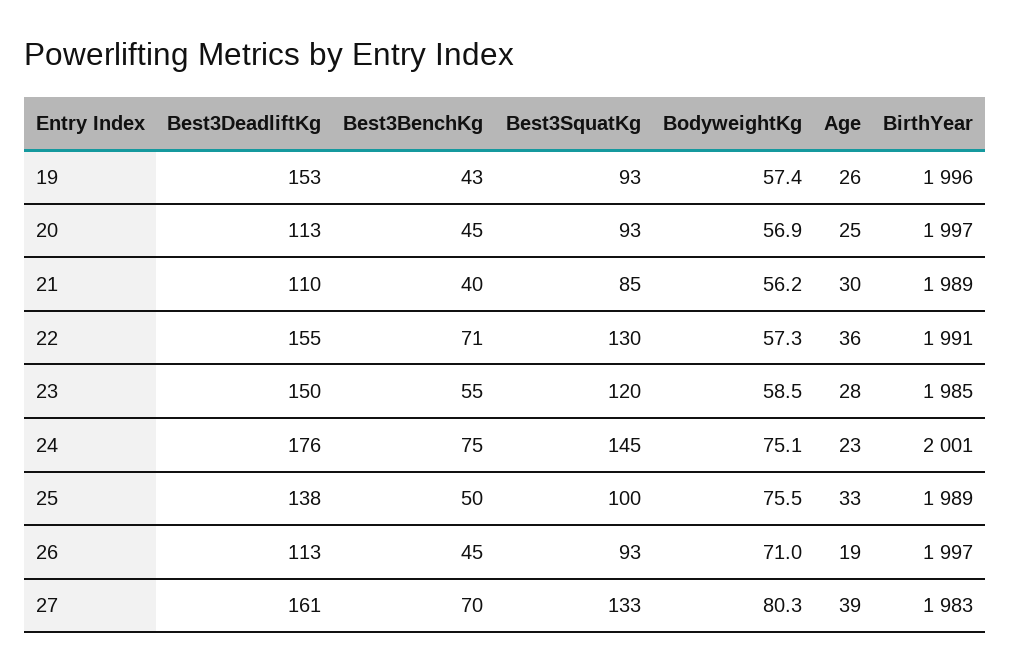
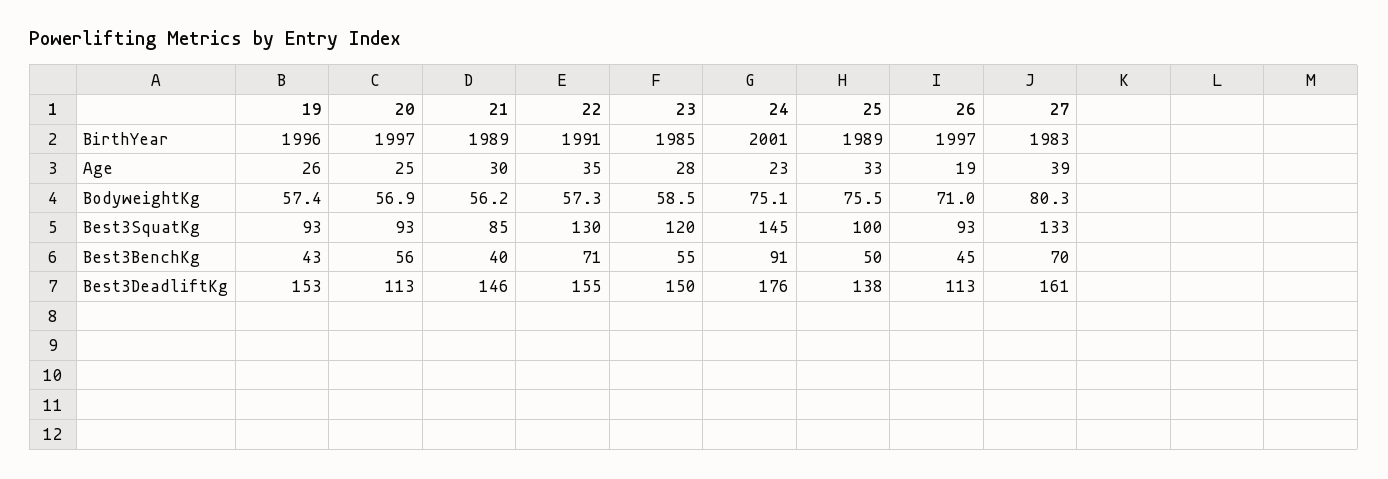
  {
    "Best3DeadliftKg": {
      "19": 153,
      "20": 113,
-     "21": 110,
+     "21": 146,
      "22": 155,
      "23": 150,
      "24": 176,
      "25": 138,
      "26": 113,
      "27": 161
    },
    "Best3BenchKg": {
      "19": 43,
-     "20": 45,
+     "20": 56,
      "21": 40,
      "22": 71,
      "23": 55,
-     "24": 75,
+     "24": 91,
      "25": 50,
      "26": 45,
      "27": 70
    },
    "Best3SquatKg": {
      "19": 93,
      "20": 93,
      "21": 85,
      "22": 130,
      "23": 120,
      "24": 145,
      "25": 100,
      "26": 93,
      "27": 133
    },
    "BodyweightKg": {
      "19": 57.4,
      "20": 56.9,
      "21": 56.2,
      "22": 57.3,
      "23": 58.5,
      "24": 75.1,
      "25": 75.5,
      "26": 71,
      "27": 80.3
    },
    "Age": {
      "19": 26,
      "20": 25,
      "21": 30,
-     "22": 36,
+     "22": 35,
      "23": 28,
      "24": 23,
      "25": 33,
      "26": 19,
      "27": 39
    },
    "BirthYear": {
      "19": 1996,
      "20": 1997,
      "21": 1989,
      "22": 1991,
      "23": 1985,
      "24": 2001,
      "25": 1989,
      "26": 1997,
      "27": 1983
    }
  }

